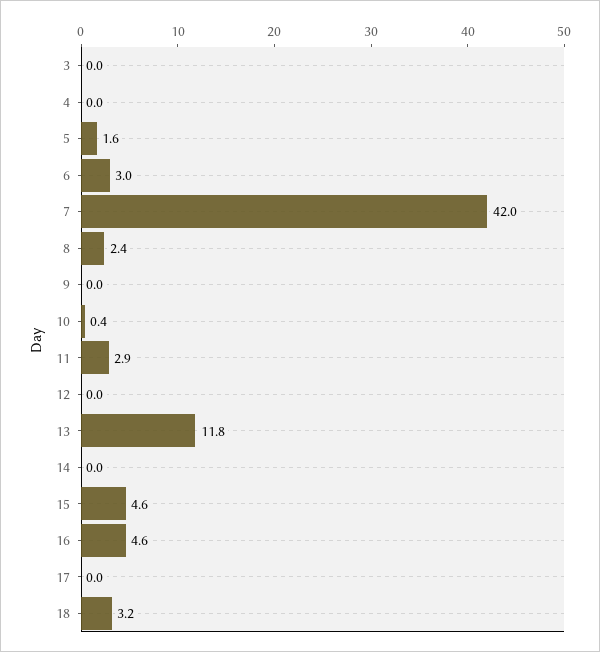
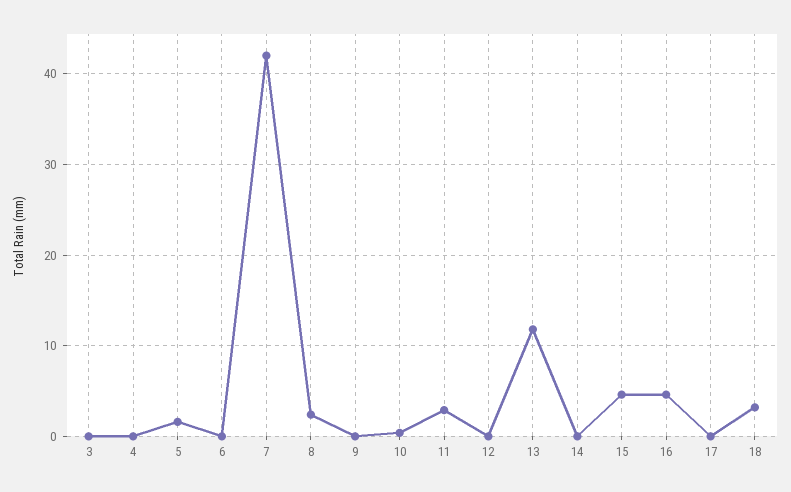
  {
    "3": 0,
    "4": 0,
    "5": 1.6,
-   "6": 3,
+   "6": 0,
    "7": 42,
    "8": 2.4,
    "9": 0,
    "10": 0.4,
    "11": 2.9,
    "12": 0,
    "13": 11.8,
    "14": 0,
    "15": 4.6,
    "16": 4.6,
    "17": 0,
    "18": 3.2
  }

